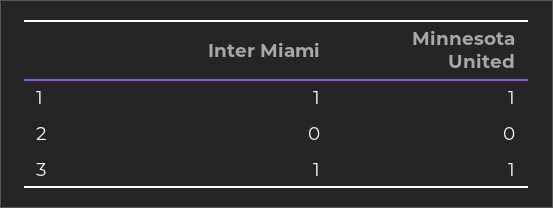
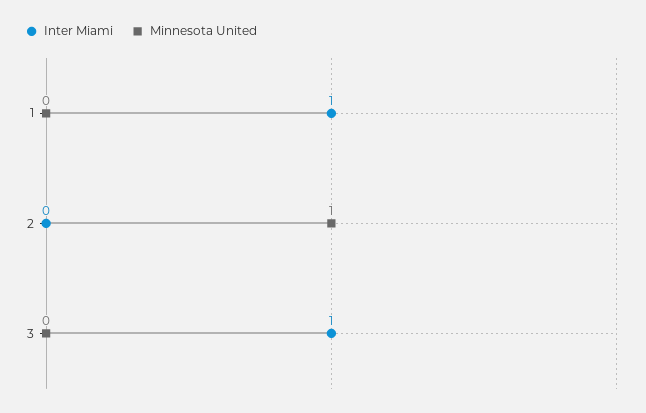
  {
    "Inter Miami": {
      "1": 1,
      "2": 0,
      "3": 1
    },
    "Minnesota United": {
-     "1": 1,
+     "1": 0,
-     "2": 0,
+     "2": 1,
-     "3": 1
+     "3": 0
    }
  }

